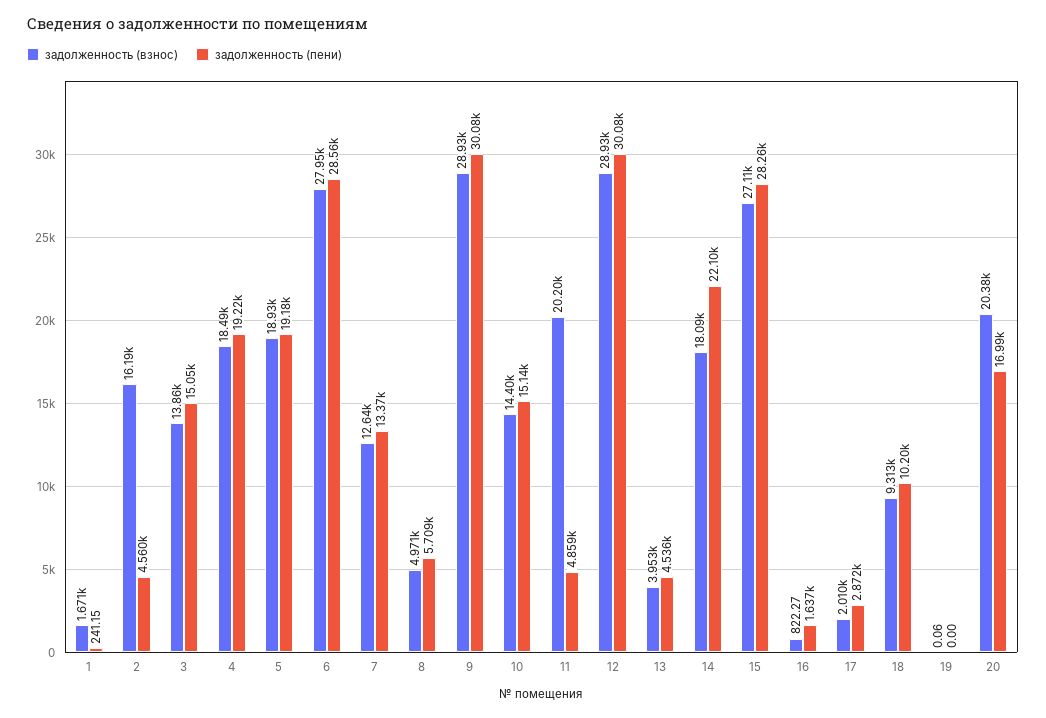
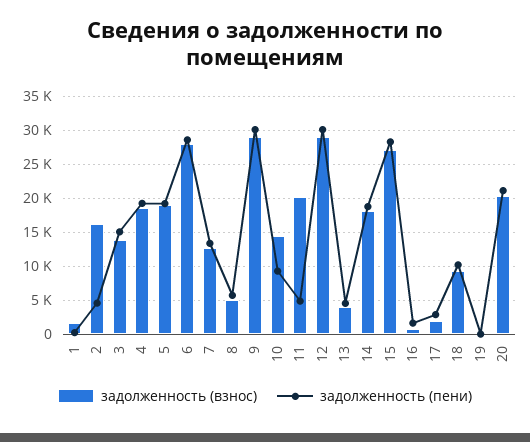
  {
    "задолженность (взнос)": {
      "1": 1671,
      "2": 16190,
      "3": 13860,
      "4": 18490,
      "5": 18930,
      "6": 27950,
      "7": 12640,
      "8": 4971,
      "9": 28930,
      "10": 14400,
      "11": 20200,
      "12": 28930,
      "13": 3953,
      "14": 18090,
      "15": 27110,
      "16": 822.27,
      "17": 2010,
      "18": 9313,
      "19": 0.06,
      "20": 20380
    },
    "задолженность (пени)": {
      "1": 241.15,
      "2": 4560,
      "3": 15050,
      "4": 19220,
      "5": 19180,
      "6": 28560,
      "7": 13370,
      "8": 5709,
      "9": 30080,
-     "10": 15140,
+     "10": 9000,
      "11": 4859,
      "12": 30080,
      "13": 4536,
-     "14": 22100,
+     "14": 19000,
      "15": 28260,
      "16": 1637,
      "17": 2872,
      "18": 10200,
      "19": 0,
-     "20": 16990
+     "20": 21000
    }
  }

